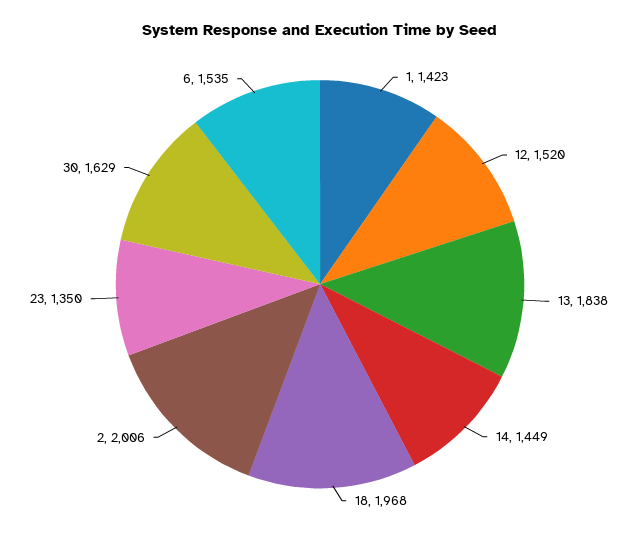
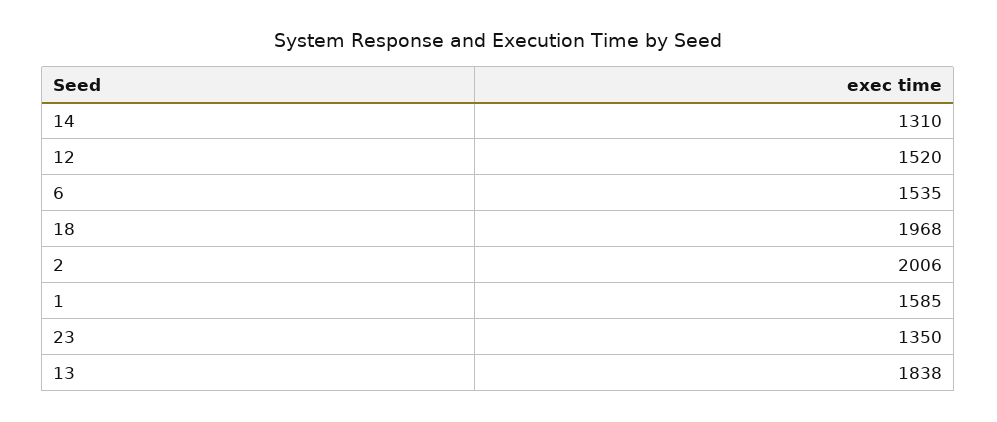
  {
-   "1": 1423,
+   "1": 1585,
    "12": 1520,
    "13": 1838,
-   "14": 1449,
+   "14": 1310,
    "18": 1968,
    "2": 2006,
    "23": 1350,
-   "30": 1629,
    "6": 1535
  }

